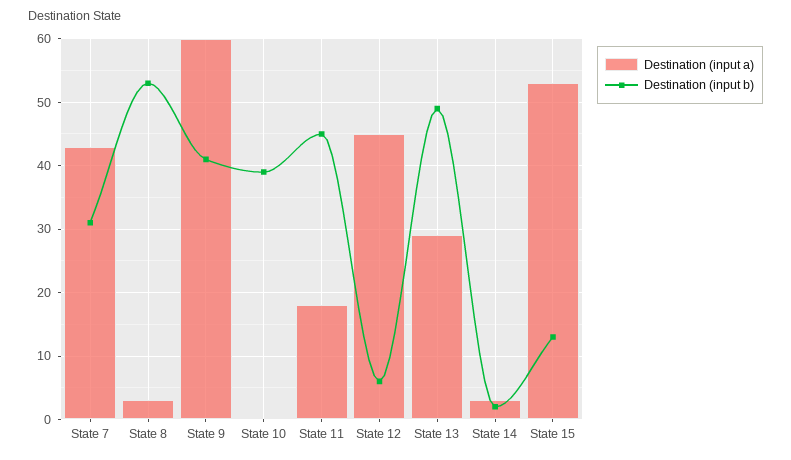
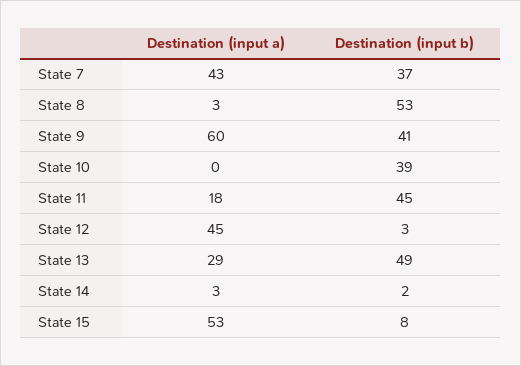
  {
    "Destination (input a)": {
      "State 7": 43,
      "State 8": 3,
      "State 9": 60,
      "State 10": 0,
      "State 11": 18,
      "State 12": 45,
      "State 13": 29,
      "State 14": 3,
      "State 15": 53
    },
    "Destination (input b)": {
-     "State 7": 31,
+     "State 7": 37,
      "State 8": 53,
      "State 9": 41,
      "State 10": 39,
      "State 11": 45,
-     "State 12": 6,
+     "State 12": 3,
      "State 13": 49,
      "State 14": 2,
-     "State 15": 13
+     "State 15": 8
    }
  }

